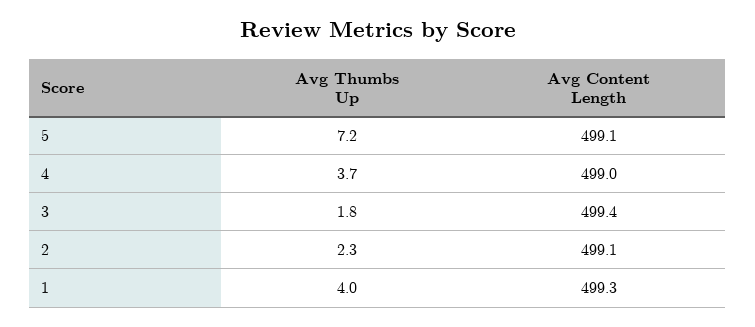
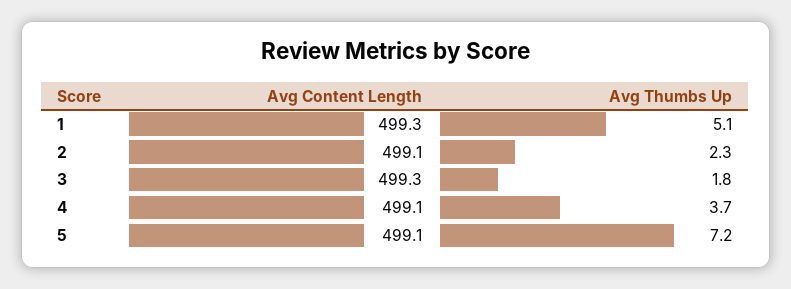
  {
    "Avg Thumbs Up": {
      "5": 7.2,
      "4": 3.7,
      "3": 1.8,
      "2": 2.3,
-     "1": 4
+     "1": 5.1
    },
    "Avg Content Length": {
      "5": 499.1,
-     "4": 499,
+     "4": 499.1,
-     "3": 499.4,
+     "3": 499.3,
      "2": 499.1,
      "1": 499.3
    }
  }

